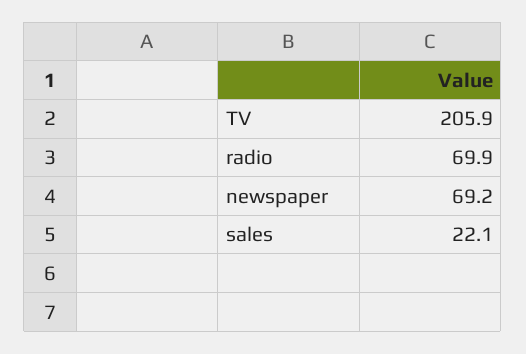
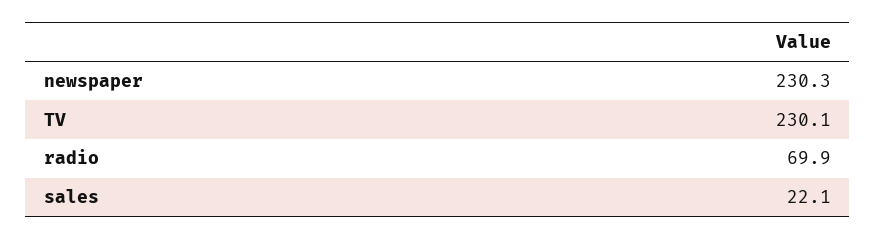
  {
-   "TV": 205.9,
+   "TV": 230.1,
    "radio": 69.9,
-   "newspaper": 69.2,
+   "newspaper": 230.3,
    "sales": 22.1
  }

